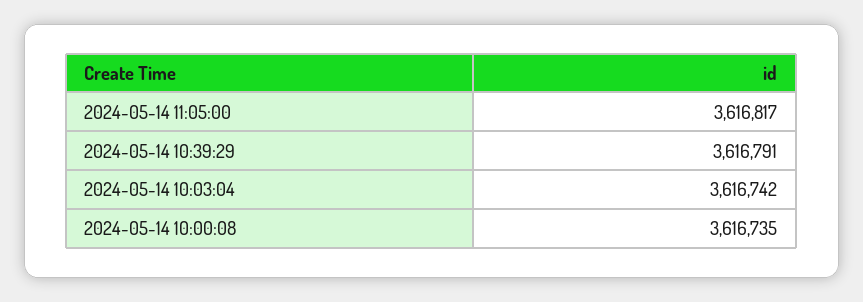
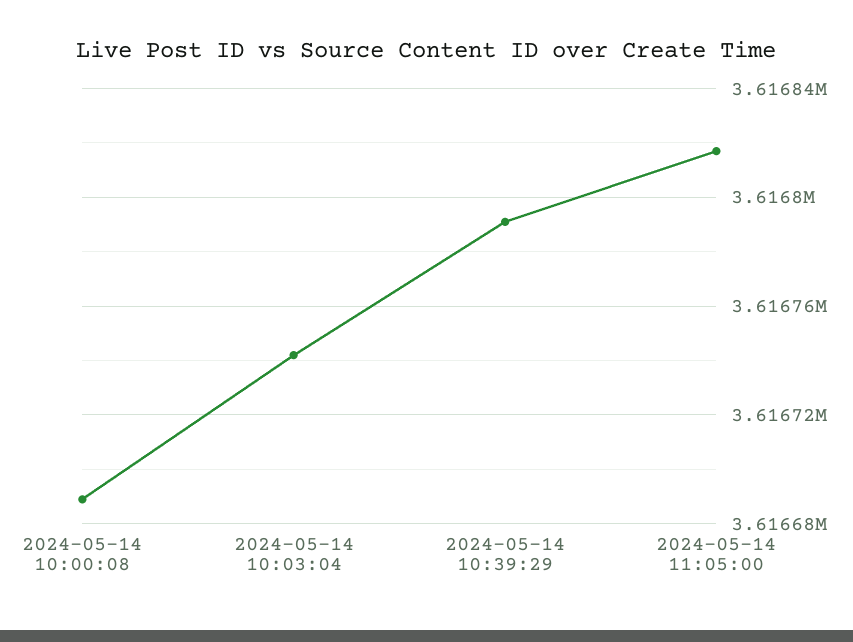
  {
    "2024-05-14 11:05:00": 3616817,
    "2024-05-14 10:39:29": 3616791,
    "2024-05-14 10:03:04": 3616742,
-   "2024-05-14 10:00:08": 3616735
+   "2024-05-14 10:00:08": 3616690
  }

